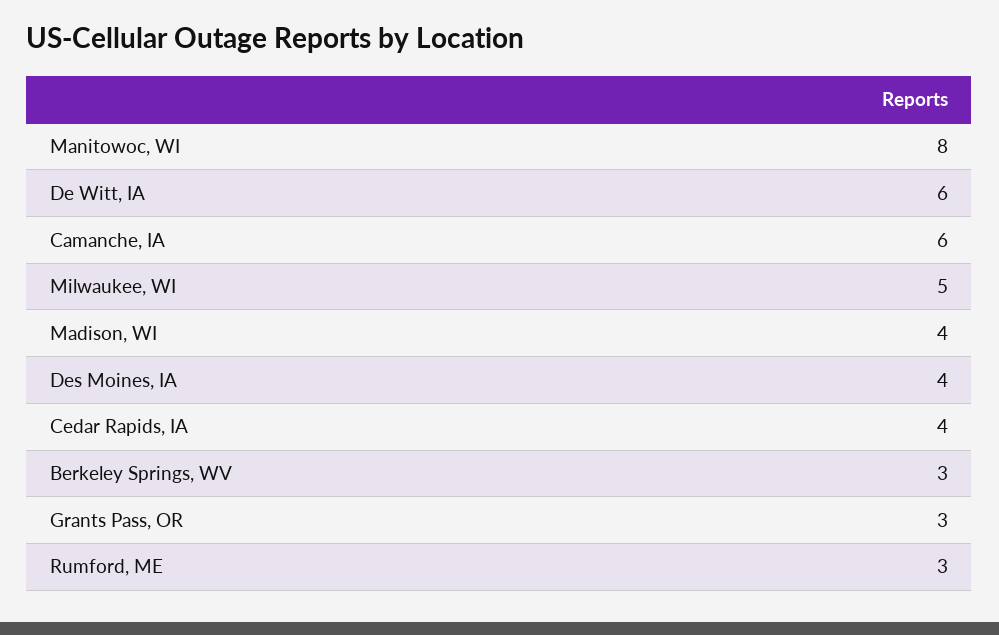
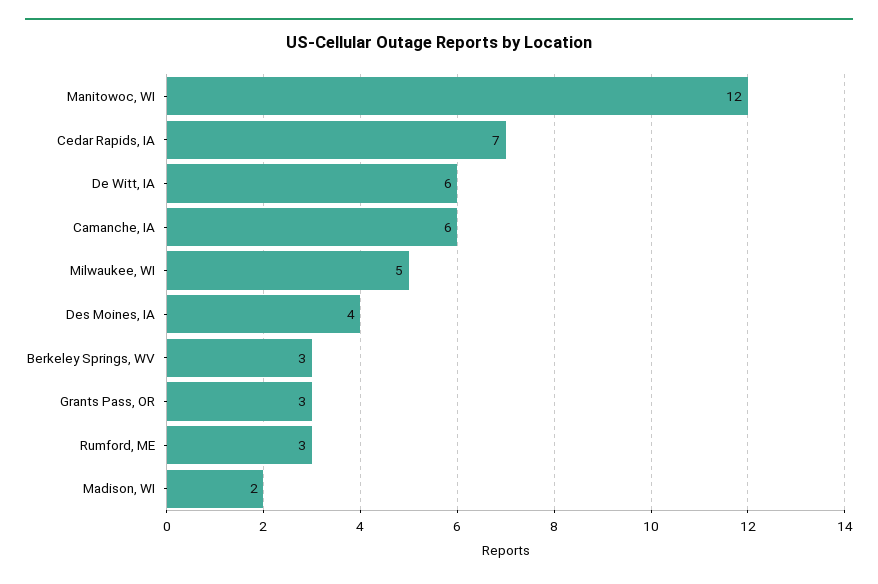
  {
-   "Manitowoc, WI": 8,
+   "Manitowoc, WI": 12,
    "De Witt, IA": 6,
    "Camanche, IA": 6,
    "Milwaukee, WI": 5,
-   "Madison, WI": 4,
+   "Madison, WI": 2,
    "Des Moines, IA": 4,
-   "Cedar Rapids, IA": 4,
+   "Cedar Rapids, IA": 7,
    "Berkeley Springs, WV": 3,
    "Grants Pass, OR": 3,
    "Rumford, ME": 3
  }

